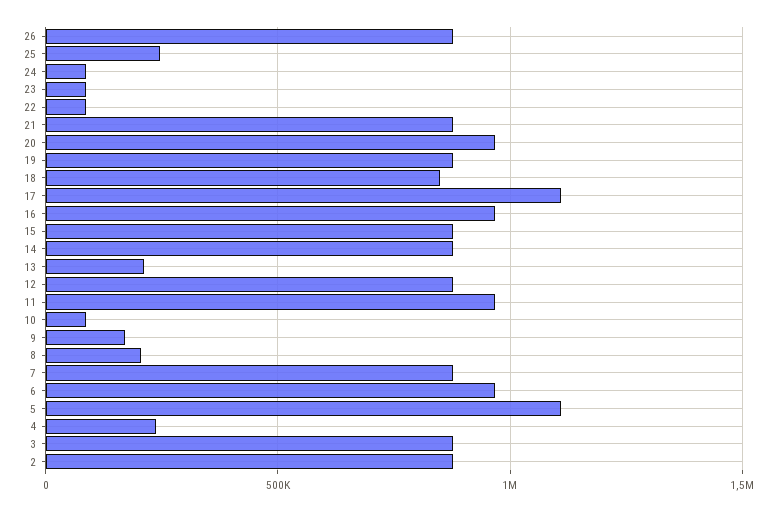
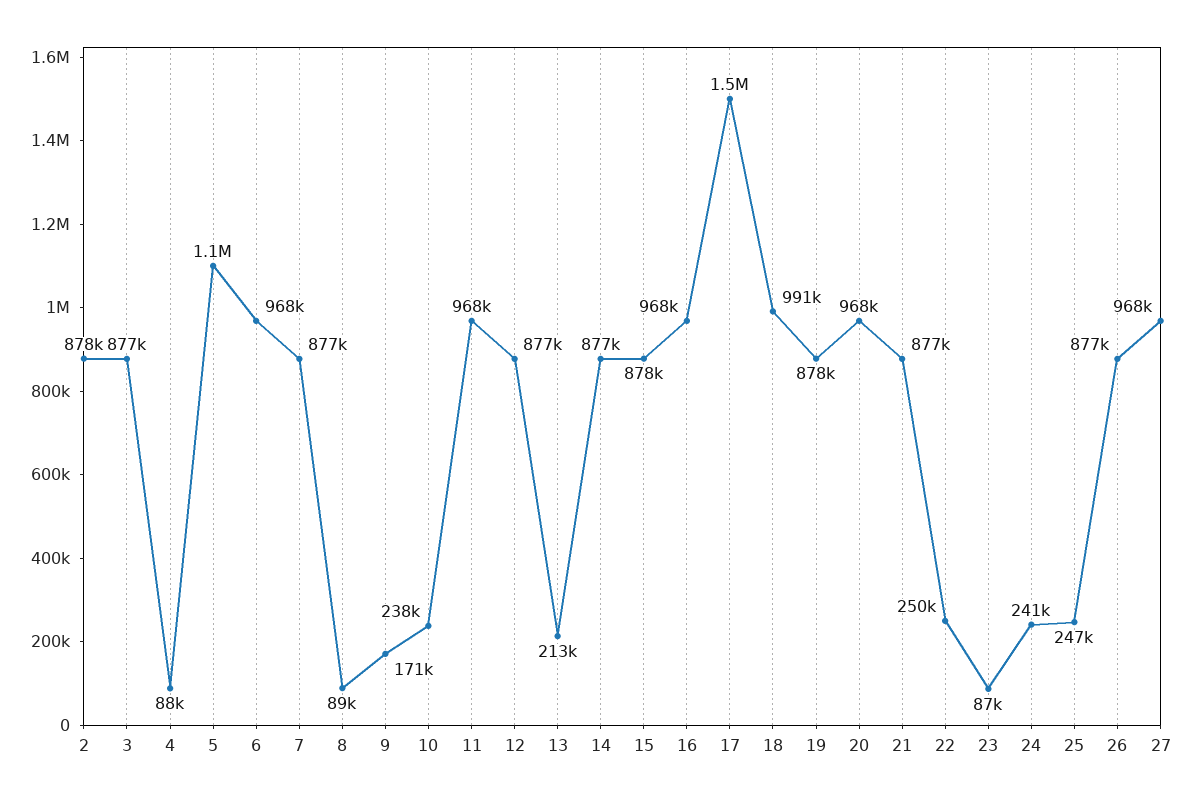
  {
    "26": 877000,
    "25": 247000,
-   "24": 100000,
+   "24": 241000,
    "23": 87000,
-   "22": 100000,
+   "22": 250000,
    "21": 877000,
    "20": 968000,
    "19": 878000,
-   "18": 850000,
+   "18": 991000,
-   "17": 1100000,
+   "17": 1500000,
    "16": 968000,
    "15": 878000,
    "14": 877000,
    "13": 213000,
    "12": 877000,
    "11": 968000,
-   "10": 100000,
+   "10": 238000,
    "9": 171000,
-   "8": 200000,
+   "8": 89000,
    "7": 877000,
    "6": 968000,
    "5": 1100000,
-   "4": 250000,
+   "4": 88000,
    "3": 877000,
-   "2": 878000
+   "2": 878000,
+   "27": 968000
  }

